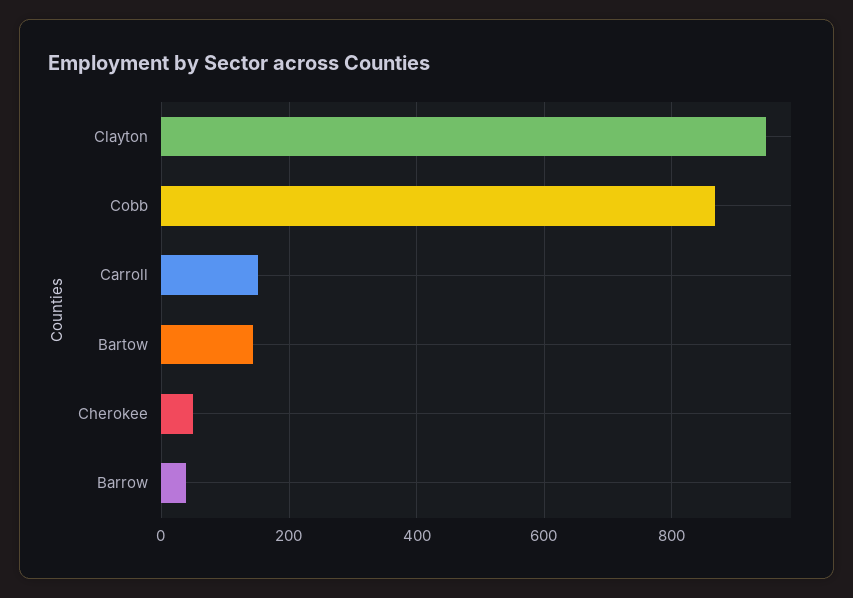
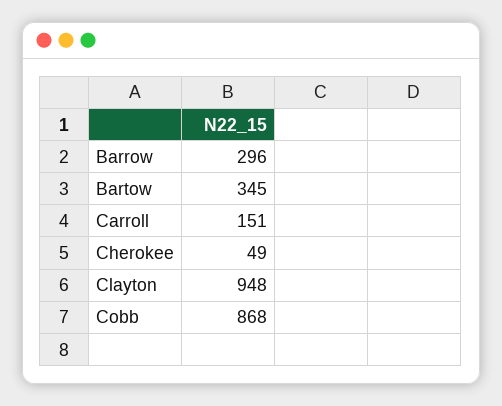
  {
    "Clayton": 948,
    "Cobb": 868,
    "Carroll": 151,
-   "Bartow": 140,
+   "Bartow": 345,
    "Cherokee": 49,
-   "Barrow": 40
+   "Barrow": 296
  }

